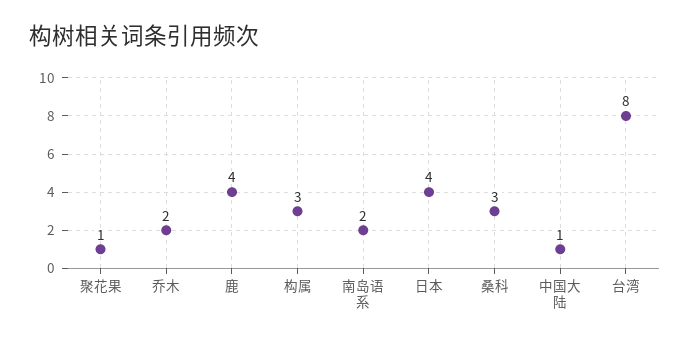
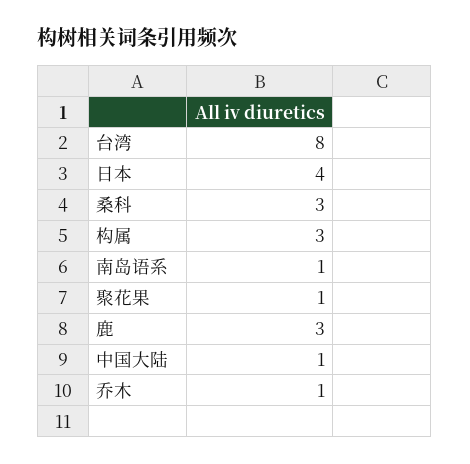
  {
    "聚花果": 1,
-   "乔木": 2,
+   "乔木": 1,
-   "鹿": 4,
+   "鹿": 3,
    "构属": 3,
-   "南岛语系": 2,
+   "南岛语系": 1,
    "日本": 4,
    "桑科": 3,
    "中国大陆": 1,
    "台湾": 8
  }

